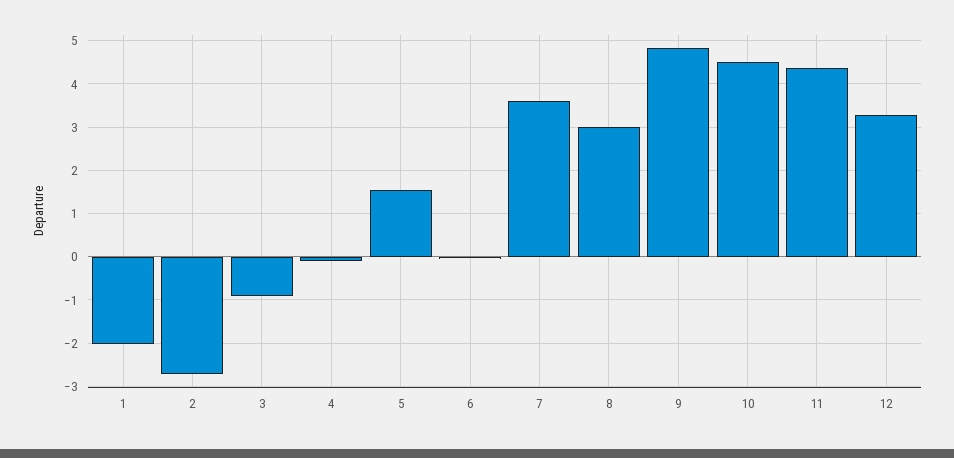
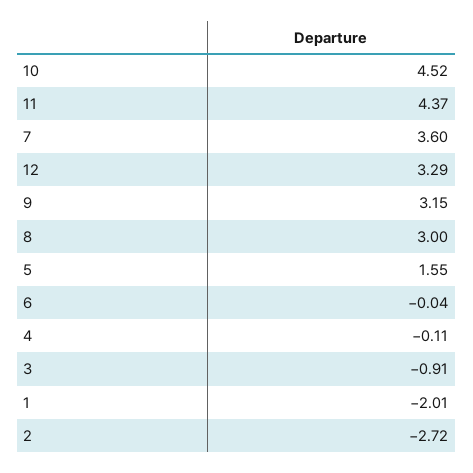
  {
    "1": -2.01,
    "2": -2.72,
    "3": -0.91,
    "4": -0.11,
    "5": 1.55,
    "6": -0.04,
    "7": 3.6,
    "8": 3,
-   "9": 4.8,
+   "9": 3.15,
    "10": 4.52,
    "11": 4.37,
    "12": 3.29
  }

